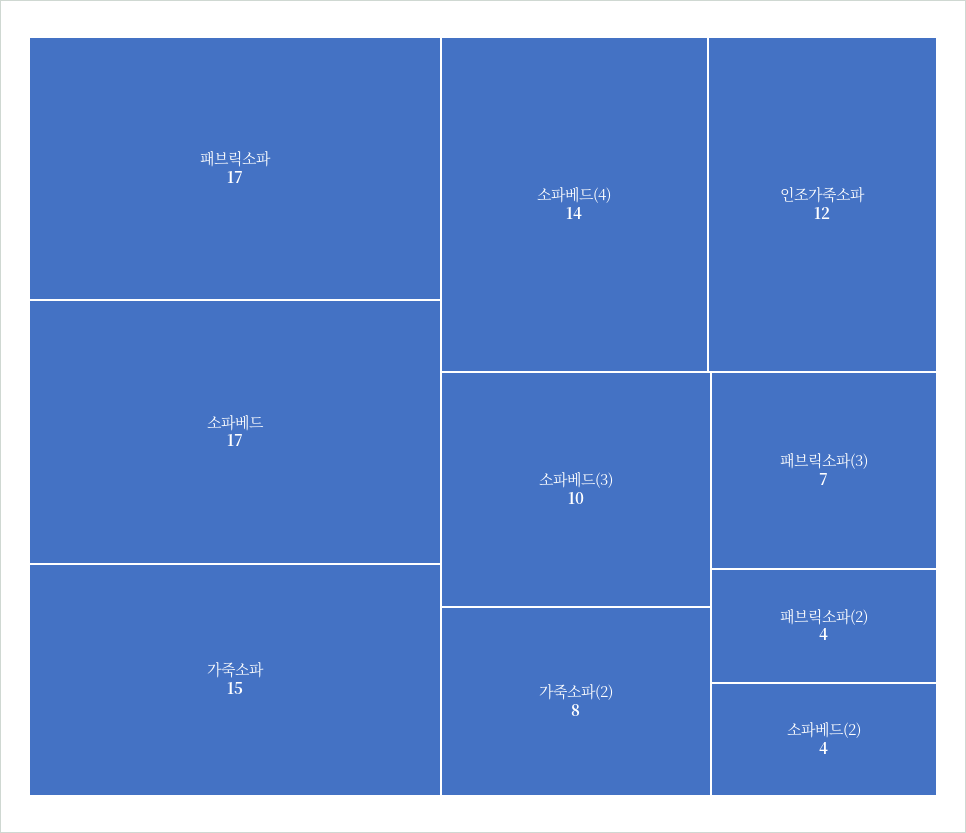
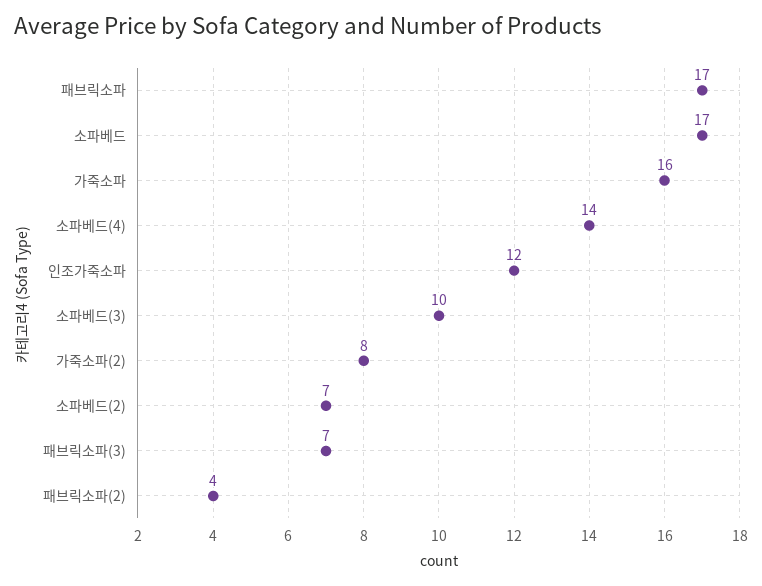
  {
    "패브릭소파": 17,
    "소파베드": 17,
-   "가죽소파": 15,
+   "가죽소파": 16,
    "소파베드(4)": 14,
    "인조가죽소파": 12,
    "소파베드(3)": 10,
    "가죽소파(2)": 8,
    "패브릭소파(3)": 7,
    "패브릭소파(2)": 4,
-   "소파베드(2)": 4
+   "소파베드(2)": 7
  }

